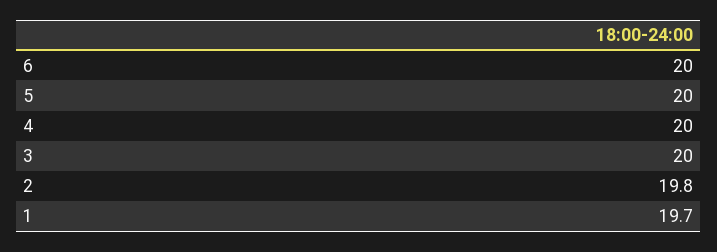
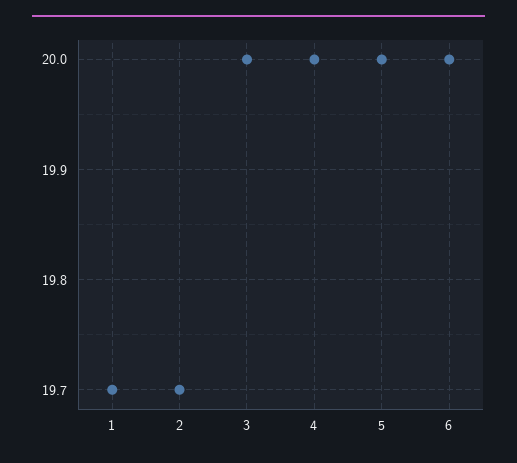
  {
    "6": 20,
    "5": 20,
    "4": 20,
    "3": 20,
-   "2": 19.8,
+   "2": 19.7,
    "1": 19.7
  }

